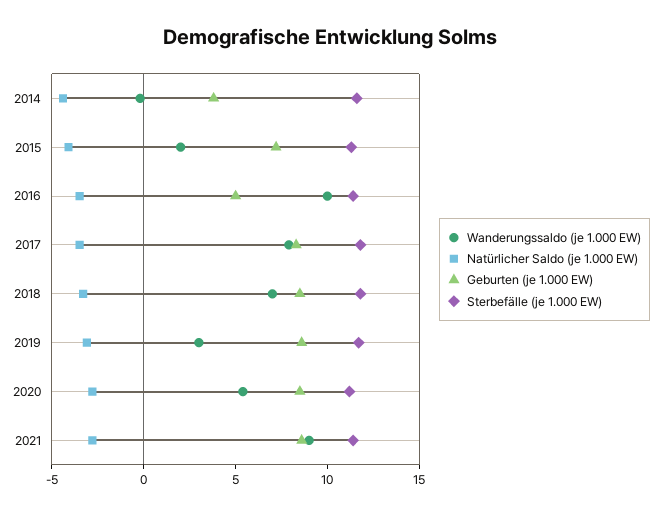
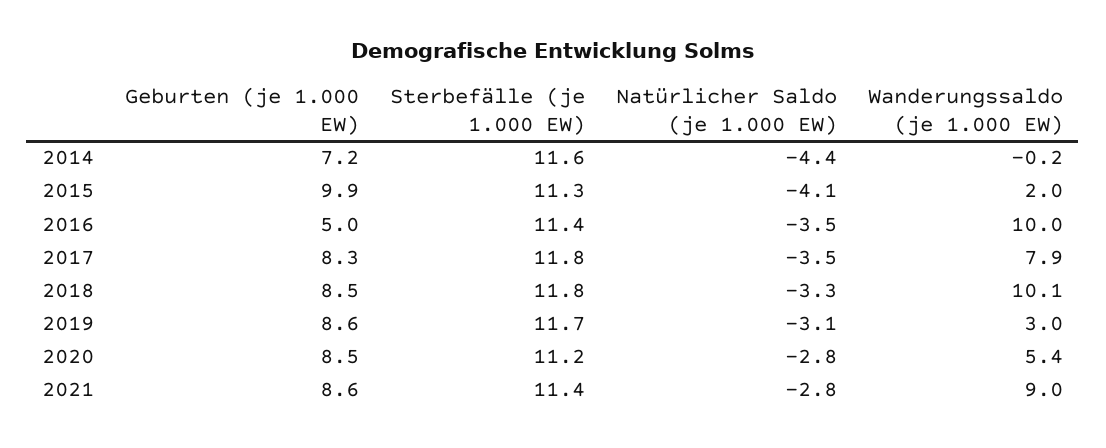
  {
    "Wanderungssaldo (je 1.000 EW)": {
      "2014": -0.2,
      "2015": 2,
      "2016": 10,
      "2017": 7.9,
-     "2018": 7,
+     "2018": 10.1,
      "2019": 3,
      "2020": 5.4,
      "2021": 9
    },
    "Natürlicher Saldo (je 1.000 EW)": {
      "2014": -4.4,
      "2015": -4.1,
      "2016": -3.5,
      "2017": -3.5,
      "2018": -3.3,
      "2019": -3.1,
      "2020": -2.8,
      "2021": -2.8
    },
    "Geburten (je 1.000 EW)": {
-     "2014": 4,
+     "2014": 7.2,
-     "2015": 7,
+     "2015": 9.9,
      "2016": 5,
      "2017": 8.3,
      "2018": 8.5,
      "2019": 8.6,
      "2020": 8.5,
      "2021": 8.6
    },
    "Sterbefälle (je 1.000 EW)": {
      "2014": 11.6,
      "2015": 11.3,
      "2016": 11.4,
      "2017": 11.8,
      "2018": 11.8,
      "2019": 11.7,
      "2020": 11.2,
      "2021": 11.4
    }
  }

